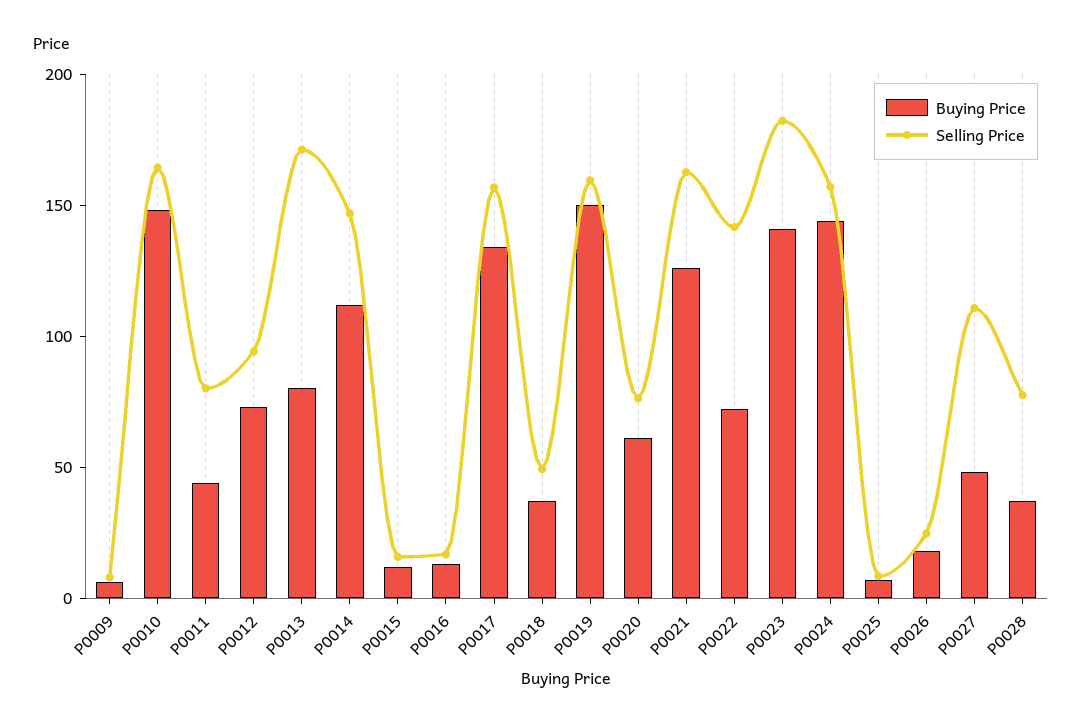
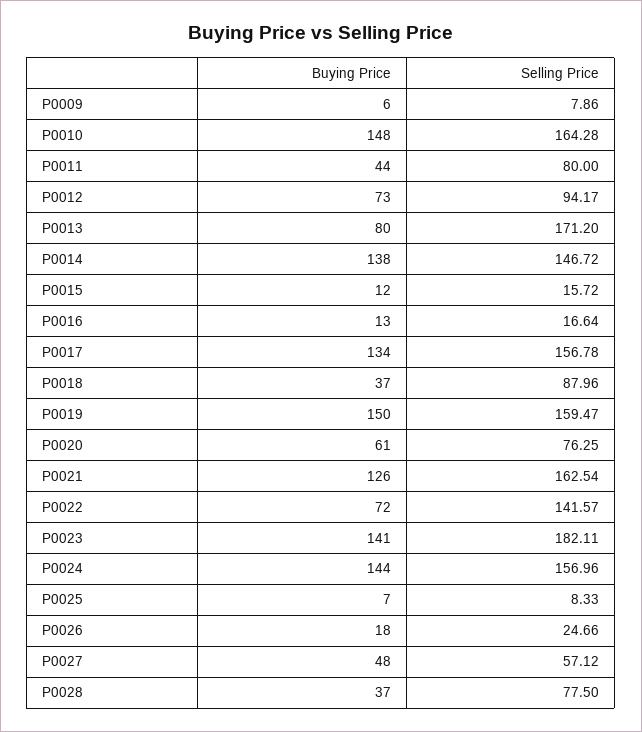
  {
    "Buying Price": {
      "P0009": 6,
      "P0010": 148,
      "P0011": 44,
      "P0012": 73,
      "P0013": 80,
-     "P0014": 110,
+     "P0014": 138,
      "P0015": 12,
      "P0016": 13,
      "P0017": 134,
      "P0018": 37,
      "P0019": 150,
      "P0020": 61,
      "P0021": 126,
      "P0022": 72,
      "P0023": 141,
      "P0024": 144,
      "P0025": 7,
      "P0026": 18,
      "P0027": 48,
      "P0028": 37
    },
    "Selling Price": {
      "P0009": 7.86,
      "P0010": 164.28,
      "P0011": 80,
      "P0012": 94.17,
      "P0013": 171.2,
      "P0014": 146.72,
      "P0015": 15.72,
      "P0016": 16.64,
      "P0017": 156.78,
-     "P0018": 50,
+     "P0018": 87.96,
      "P0019": 159.47,
      "P0020": 76.25,
      "P0021": 162.54,
      "P0022": 141.57,
      "P0023": 182.11,
      "P0024": 156.96,
      "P0025": 8.33,
      "P0026": 24.66,
-     "P0027": 110,
+     "P0027": 57.12,
      "P0028": 77.5
    }
  }

